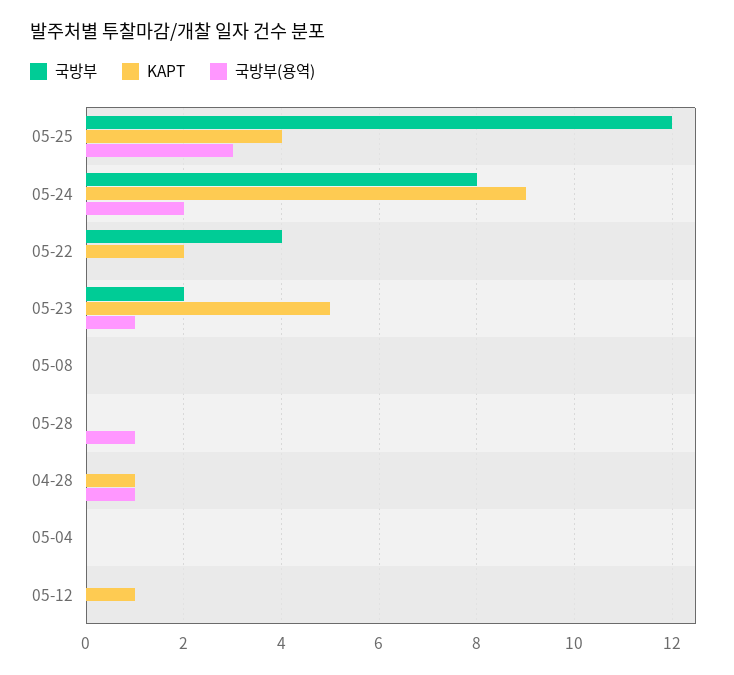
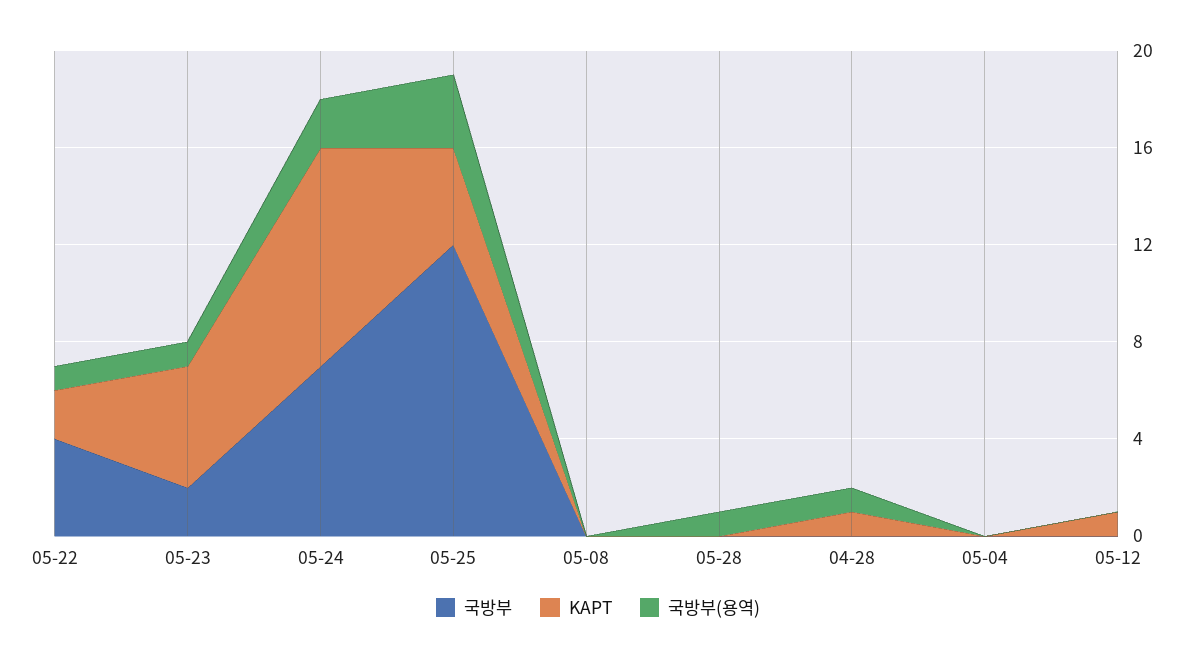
  {
    "국방부": {
      "05-25": 12,
-     "05-24": 8,
+     "05-24": 7,
      "05-22": 4,
      "05-23": 2,
      "05-08": 0,
      "05-28": 0,
      "04-28": 0,
      "05-04": 0,
      "05-12": 0
    },
    "KAPT": {
      "05-25": 4,
      "05-24": 9,
      "05-22": 2,
      "05-23": 5,
      "05-08": 0,
      "05-28": 0,
      "04-28": 1,
      "05-04": 0,
      "05-12": 1
    },
    "국방부(용역)": {
      "05-25": 3,
      "05-24": 2,
-     "05-22": 0,
+     "05-22": 1,
      "05-23": 1,
      "05-08": 0,
      "05-28": 1,
      "04-28": 1,
      "05-04": 0,
      "05-12": 0
    }
  }

